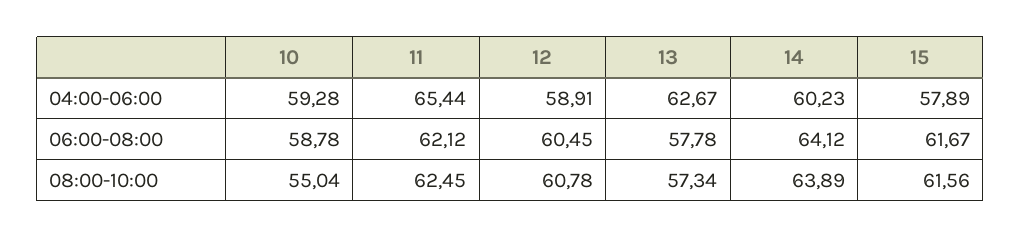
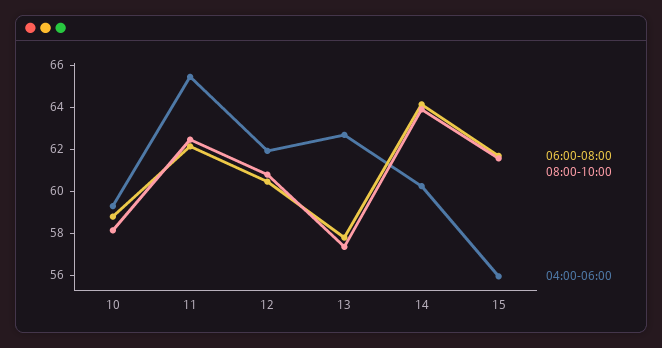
  {
    "04:00-06:00": {
      "10": 59.28,
      "11": 65.44,
-     "12": 58.91,
+     "12": 62,
      "13": 62.67,
      "14": 60.23,
-     "15": 57.89
+     "15": 56
    },
    "06:00-08:00": {
      "10": 58.78,
      "11": 62.12,
      "12": 60.45,
      "13": 57.78,
      "14": 64.12,
      "15": 61.67
    },
    "08:00-10:00": {
-     "10": 55.04,
+     "10": 58,
      "11": 62.45,
      "12": 60.78,
      "13": 57.34,
      "14": 63.89,
      "15": 61.56
    }
  }

